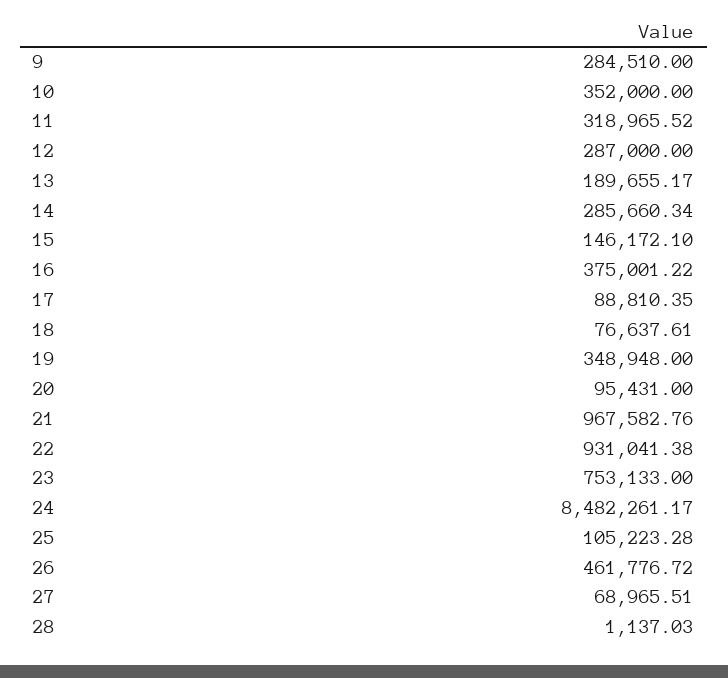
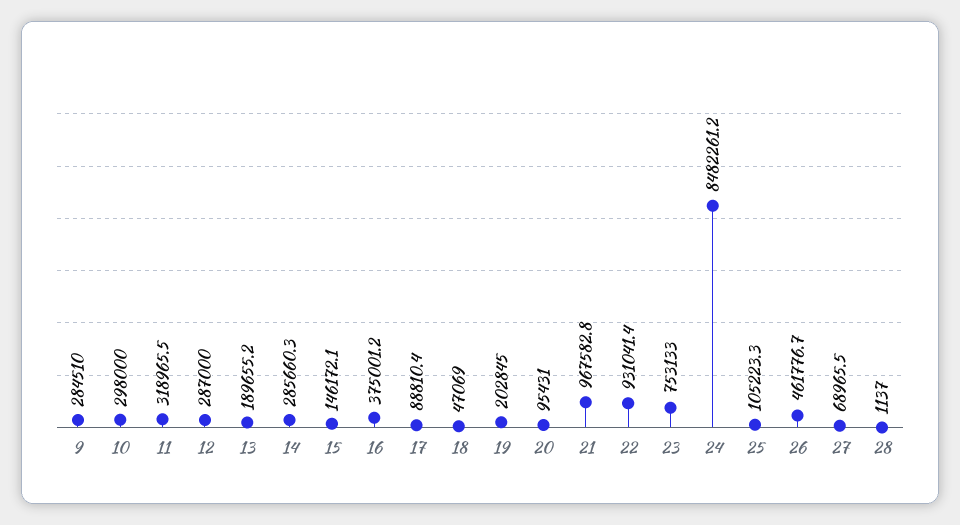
  {
    "9": 284510,
-   "10": 352000,
+   "10": 298000,
    "11": 318965.52,
    "12": 287000,
    "13": 189655.17,
    "14": 285660.34,
    "15": 146172.1,
    "16": 375001.22,
    "17": 88810.35,
-   "18": 76637.61,
+   "18": 47069,
-   "19": 348948,
+   "19": 202845,
    "20": 95431,
    "21": 967582.76,
    "22": 931041.38,
    "23": 753133,
    "24": 8482261.17,
    "25": 105223.28,
    "26": 461776.72,
    "27": 68965.51,
    "28": 1137.03
  }

